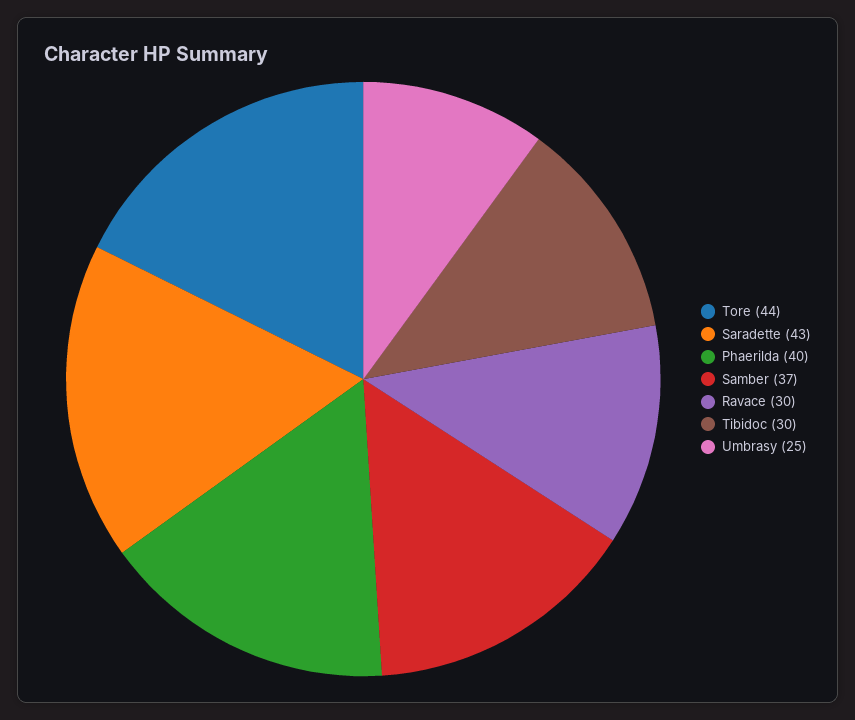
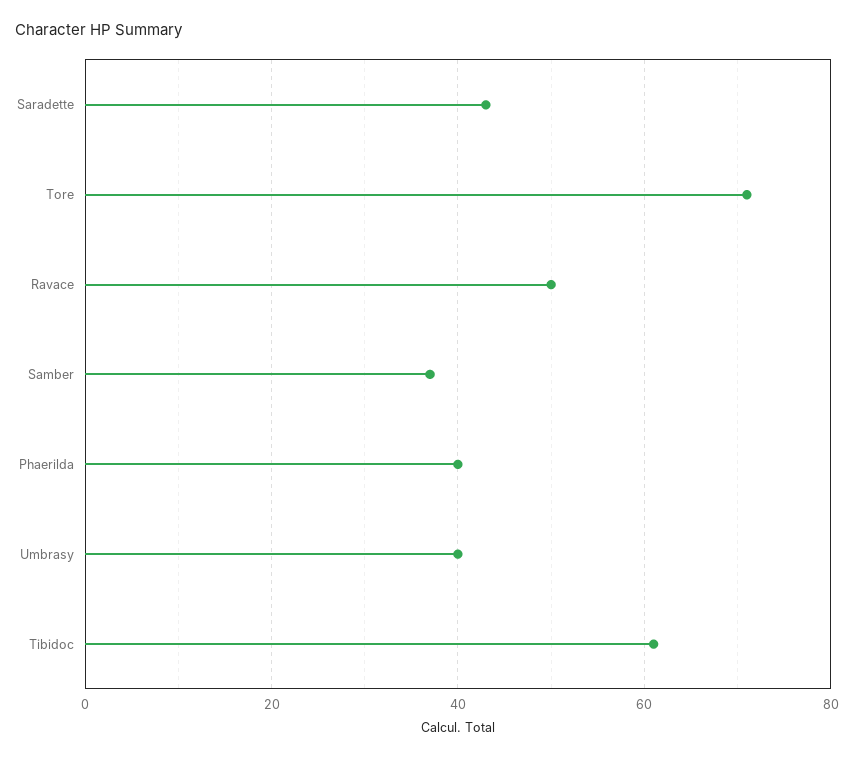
  {
-   "Tore": 44,
+   "Tore": 70,
    "Saradette": 43,
    "Phaerilda": 40,
    "Samber": 37,
-   "Ravace": 30,
+   "Ravace": 50,
-   "Tibidoc": 30,
+   "Tibidoc": 60,
-   "Umbrasy": 25
+   "Umbrasy": 40
  }

